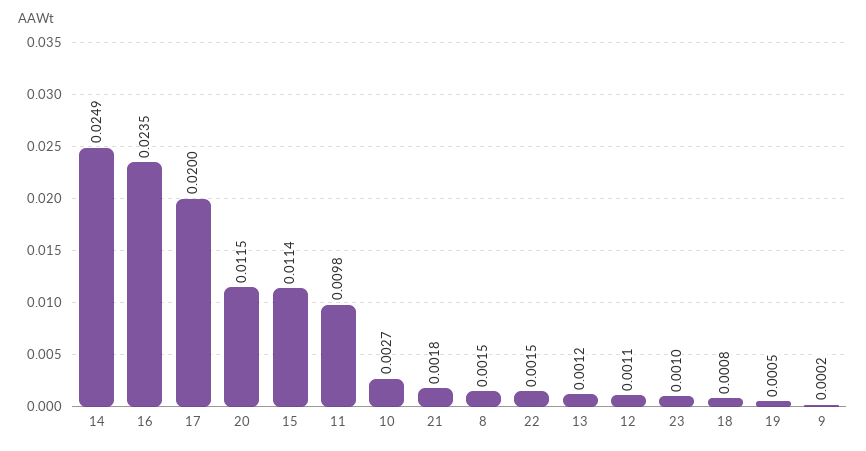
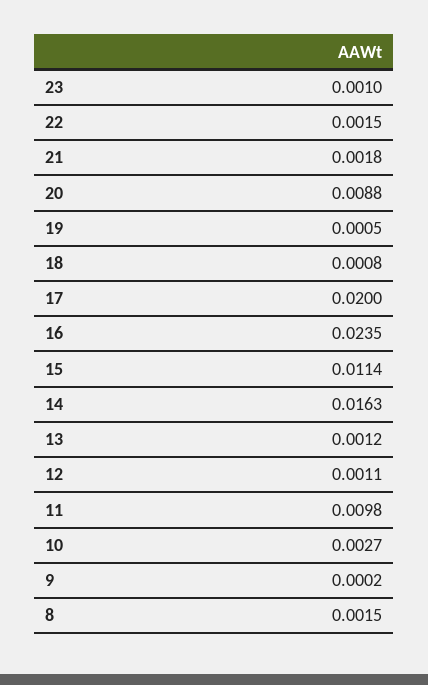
  {
-   "14": 0.0249,
+   "14": 0.0163,
    "16": 0.0235,
    "17": 0.02,
-   "20": 0.0115,
+   "20": 0.0088,
    "15": 0.0114,
    "11": 0.0098,
    "10": 0.0027,
    "21": 0.0018,
    "8": 0.0015,
    "22": 0.0015,
    "13": 0.0012,
    "12": 0.0011,
    "23": 0.001,
    "18": 0.0008,
    "19": 0.0005,
    "9": 0.0002
  }

